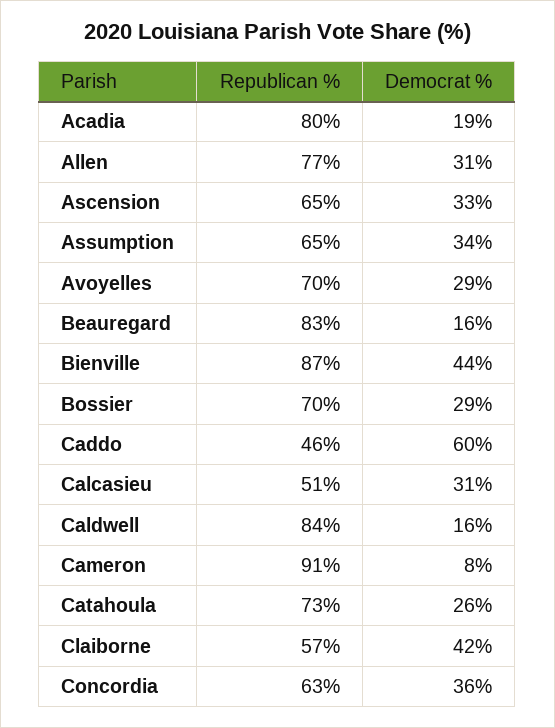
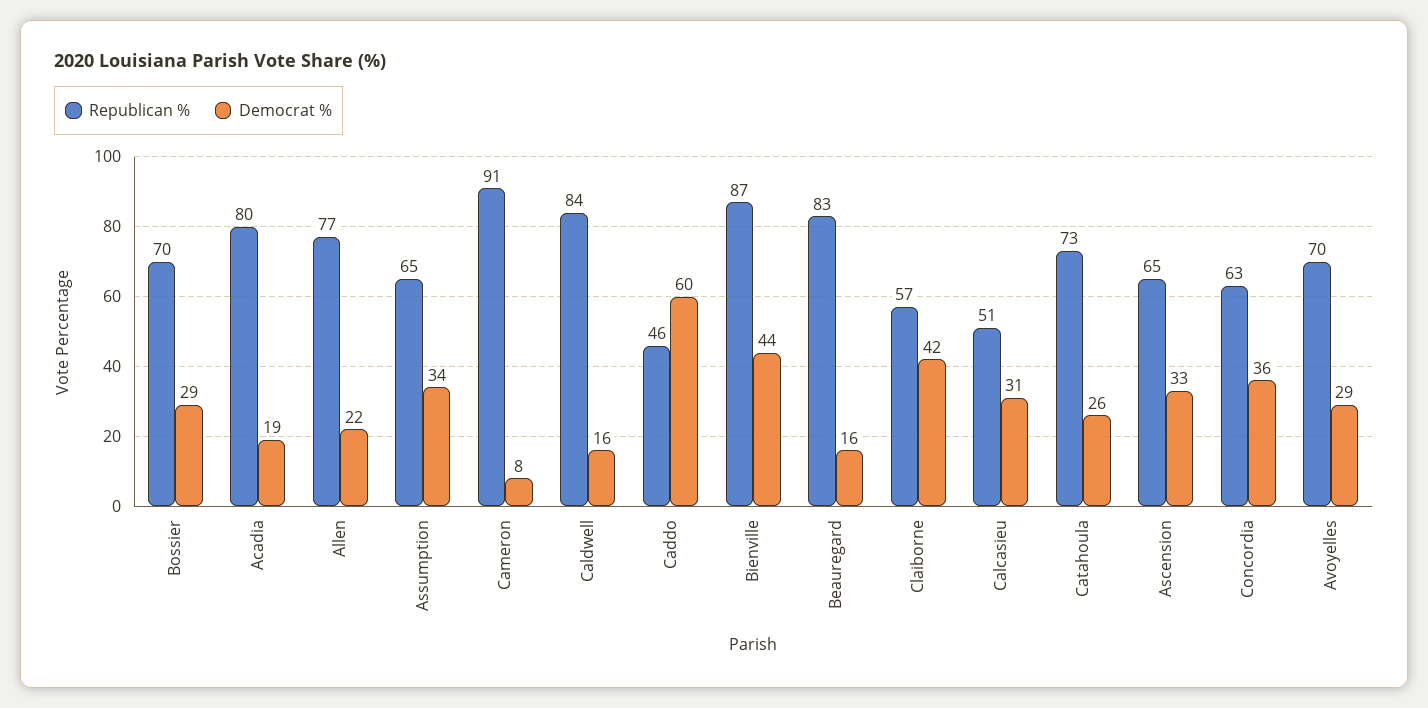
  {
    "Republican %": {
      "Acadia": 80,
      "Allen": 77,
      "Ascension": 65,
      "Assumption": 65,
      "Avoyelles": 70,
      "Beauregard": 83,
      "Bienville": 87,
      "Bossier": 70,
      "Caddo": 46,
      "Calcasieu": 51,
      "Caldwell": 84,
      "Cameron": 91,
      "Catahoula": 73,
      "Claiborne": 57,
      "Concordia": 63
    },
    "Democrat %": {
      "Acadia": 19,
-     "Allen": 31,
+     "Allen": 22,
      "Ascension": 33,
      "Assumption": 34,
      "Avoyelles": 29,
      "Beauregard": 16,
      "Bienville": 44,
      "Bossier": 29,
      "Caddo": 60,
      "Calcasieu": 31,
      "Caldwell": 16,
      "Cameron": 8,
      "Catahoula": 26,
      "Claiborne": 42,
      "Concordia": 36
    }
  }

